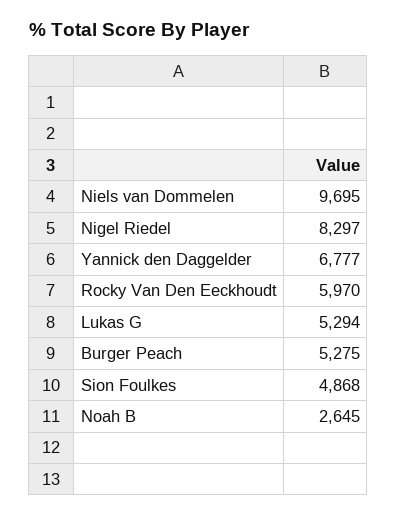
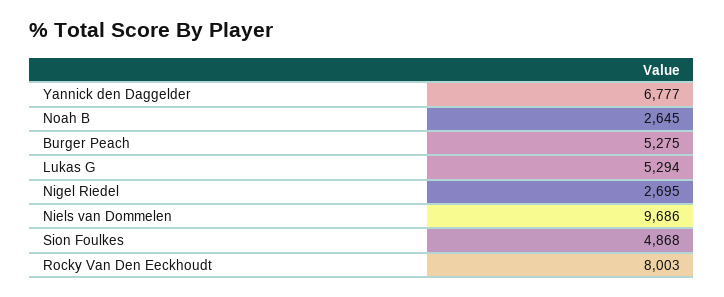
  {
-   "Niels van Dommelen": 9695,
+   "Niels van Dommelen": 9686,
-   "Nigel Riedel": 8297,
+   "Nigel Riedel": 2695,
    "Yannick den Daggelder": 6777,
-   "Rocky Van Den Eeckhoudt": 5970,
+   "Rocky Van Den Eeckhoudt": 8003,
    "Lukas G": 5294,
    "Burger Peach": 5275,
    "Sion Foulkes": 4868,
    "Noah B": 2645
  }

